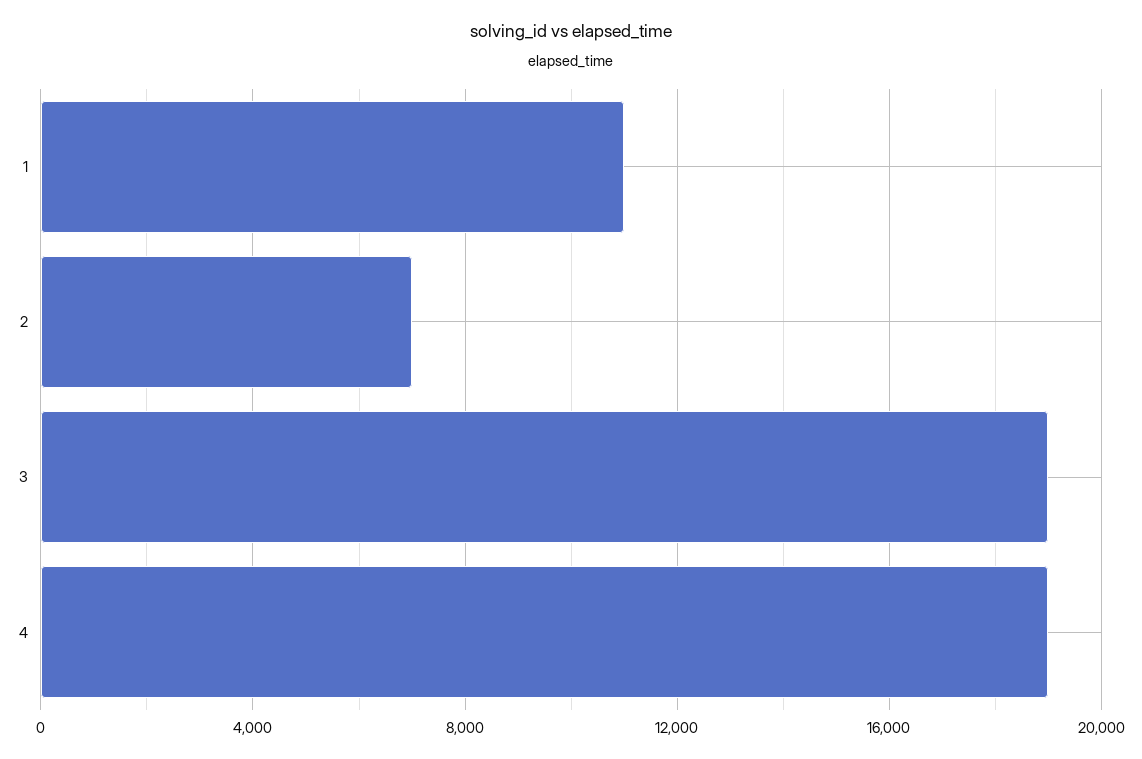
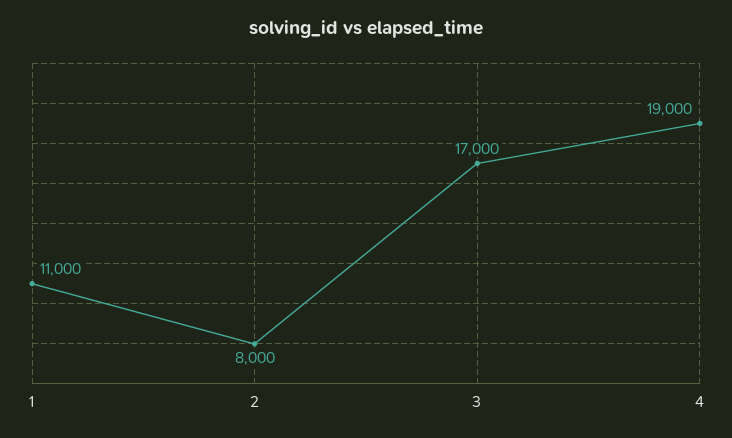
  {
    "1": 11000,
-   "2": 7000,
+   "2": 8000,
-   "3": 19000,
+   "3": 17000,
    "4": 19000
  }

